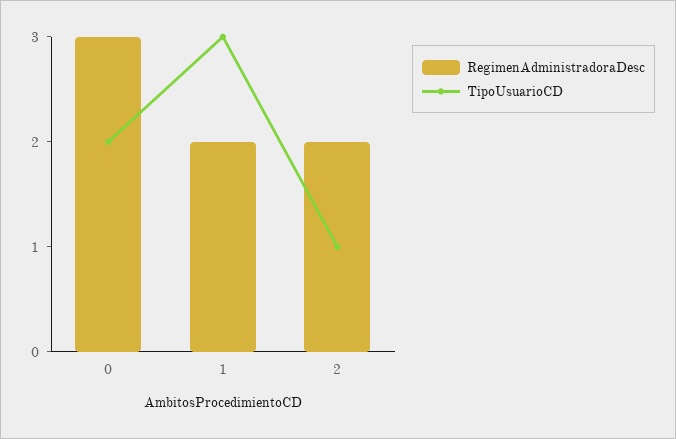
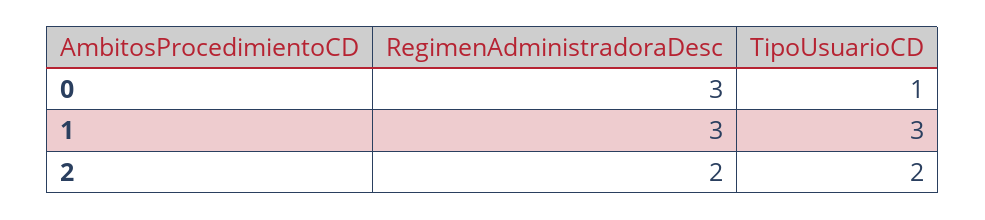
  {
    "RegimenAdministradoraDesc": {
      "0": 3,
-     "1": 2,
+     "1": 3,
      "2": 2
    },
    "TipoUsuarioCD": {
-     "0": 2,
+     "0": 1,
      "1": 3,
-     "2": 1
+     "2": 2
    }
  }

